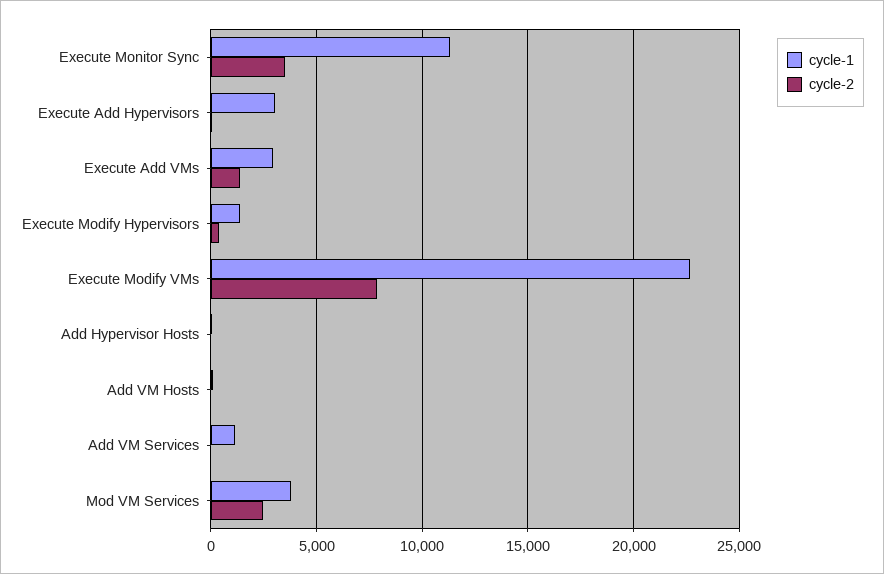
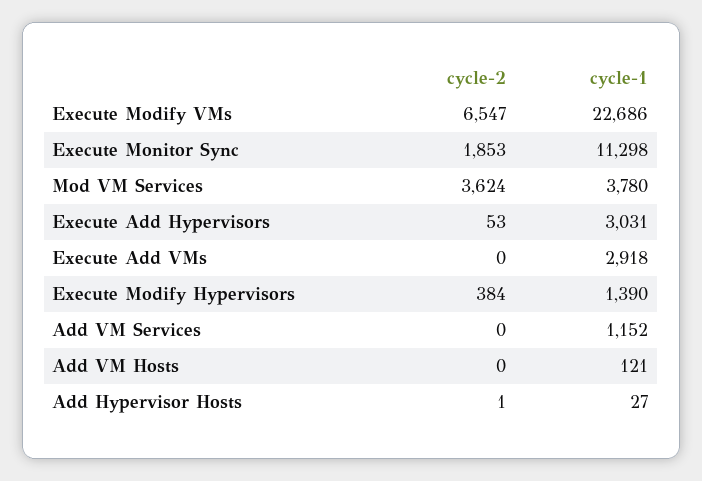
  {
    "cycle-1": {
      "Execute Monitor Sync": 11298,
      "Execute Add Hypervisors": 3031,
      "Execute Add VMs": 2918,
      "Execute Modify Hypervisors": 1390,
      "Execute Modify VMs": 22686,
      "Add Hypervisor Hosts": 27,
      "Add VM Hosts": 121,
      "Add VM Services": 1152,
      "Mod VM Services": 3780
    },
    "cycle-2": {
-     "Execute Monitor Sync": 3500,
+     "Execute Monitor Sync": 1853,
      "Execute Add Hypervisors": 53,
-     "Execute Add VMs": 1500,
+     "Execute Add VMs": 0,
      "Execute Modify Hypervisors": 384,
-     "Execute Modify VMs": 8000,
+     "Execute Modify VMs": 6547,
      "Add Hypervisor Hosts": 1,
      "Add VM Hosts": 0,
      "Add VM Services": 0,
-     "Mod VM Services": 2500
+     "Mod VM Services": 3624
    }
  }

